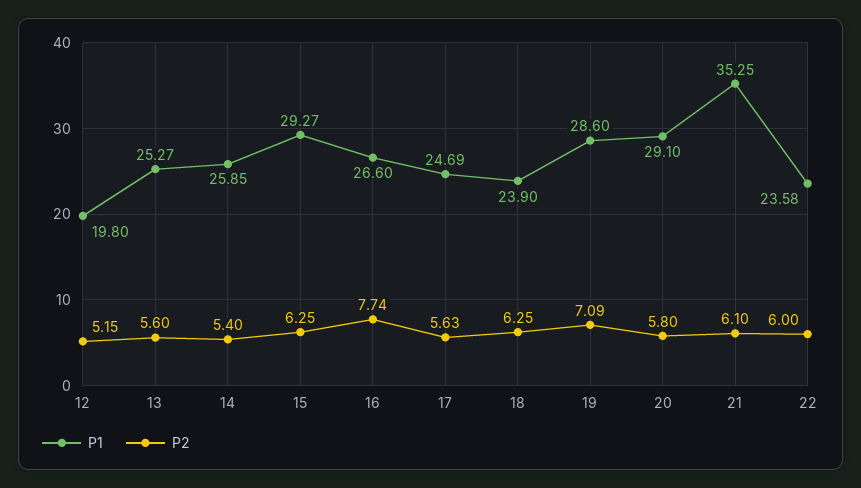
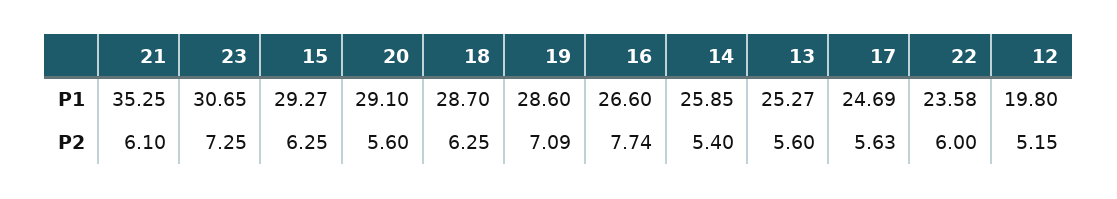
  {
    "P1": {
      "12": 19.8,
      "13": 25.27,
      "14": 25.85,
      "15": 29.27,
      "16": 26.6,
      "17": 24.69,
-     "18": 23.9,
+     "18": 28.7,
      "19": 28.6,
      "20": 29.1,
      "21": 35.25,
-     "22": 23.58
+     "22": 23.58,
+     "23": 30.65
    },
    "P2": {
      "12": 5.15,
      "13": 5.6,
      "14": 5.4,
      "15": 6.25,
      "16": 7.74,
      "17": 5.63,
      "18": 6.25,
      "19": 7.09,
-     "20": 5.8,
+     "20": 5.6,
      "21": 6.1,
-     "22": 6
+     "22": 6,
+     "23": 7.25
    }
  }

